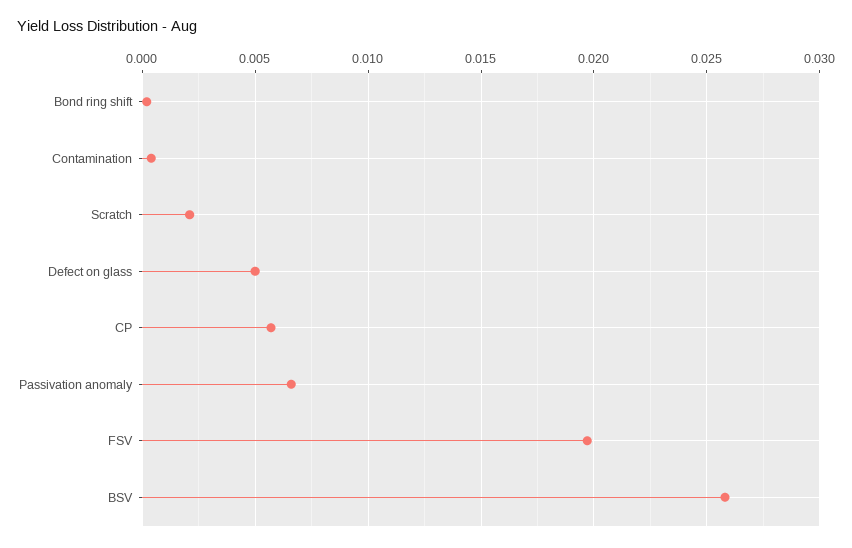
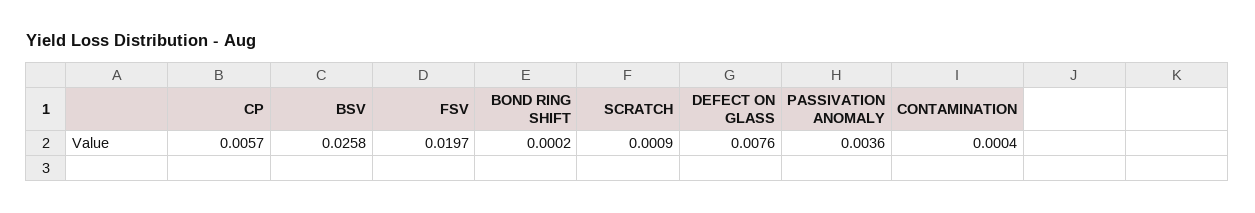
  {
    "Bond ring shift": 0.0002,
    "Contamination": 0.0004,
-   "Scratch": 0.002,
+   "Scratch": 0.0009,
-   "Defect on glass": 0.005,
+   "Defect on glass": 0.0076,
    "CP": 0.0057,
-   "Passivation anomaly": 0.0065,
+   "Passivation anomaly": 0.0036,
    "FSV": 0.0197,
    "BSV": 0.0258
  }

